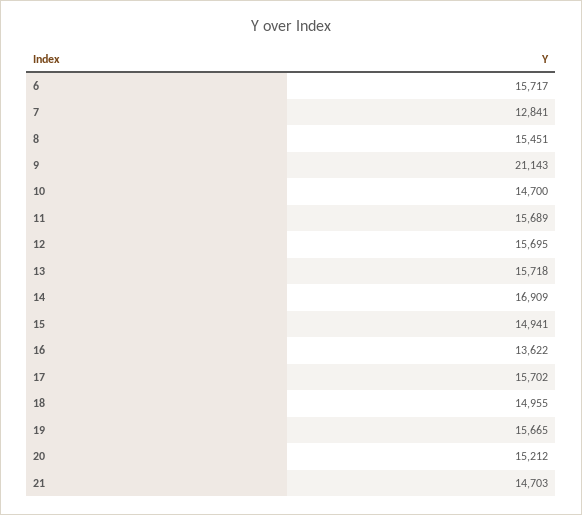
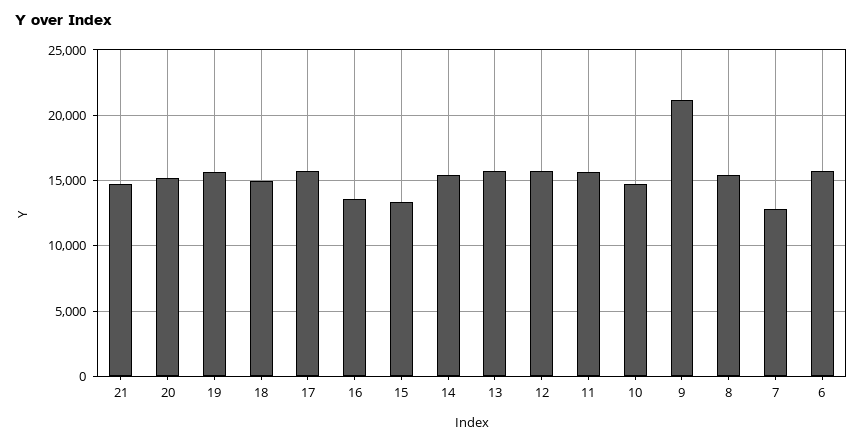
  {
    "6": 15717,
    "7": 12841,
    "8": 15451,
    "9": 21143,
    "10": 14700,
    "11": 15689,
    "12": 15695,
    "13": 15718,
-   "14": 16909,
+   "14": 15500,
-   "15": 14941,
+   "15": 13500,
    "16": 13622,
    "17": 15702,
    "18": 14955,
    "19": 15665,
    "20": 15212,
    "21": 14703
  }

